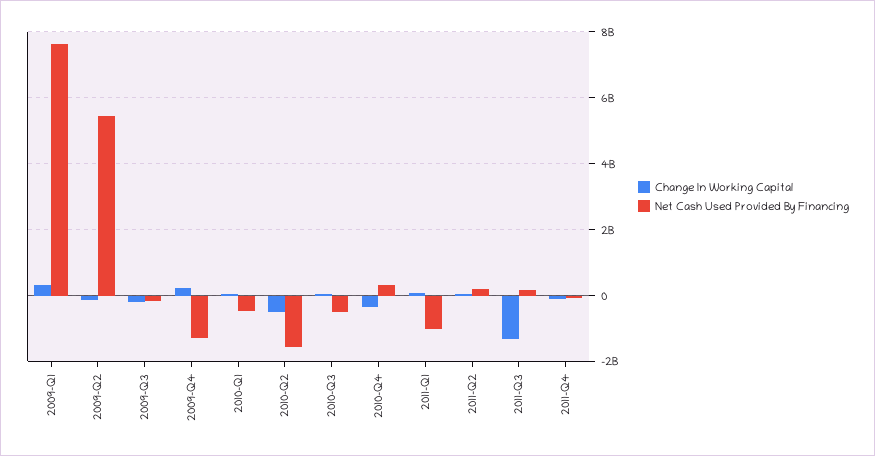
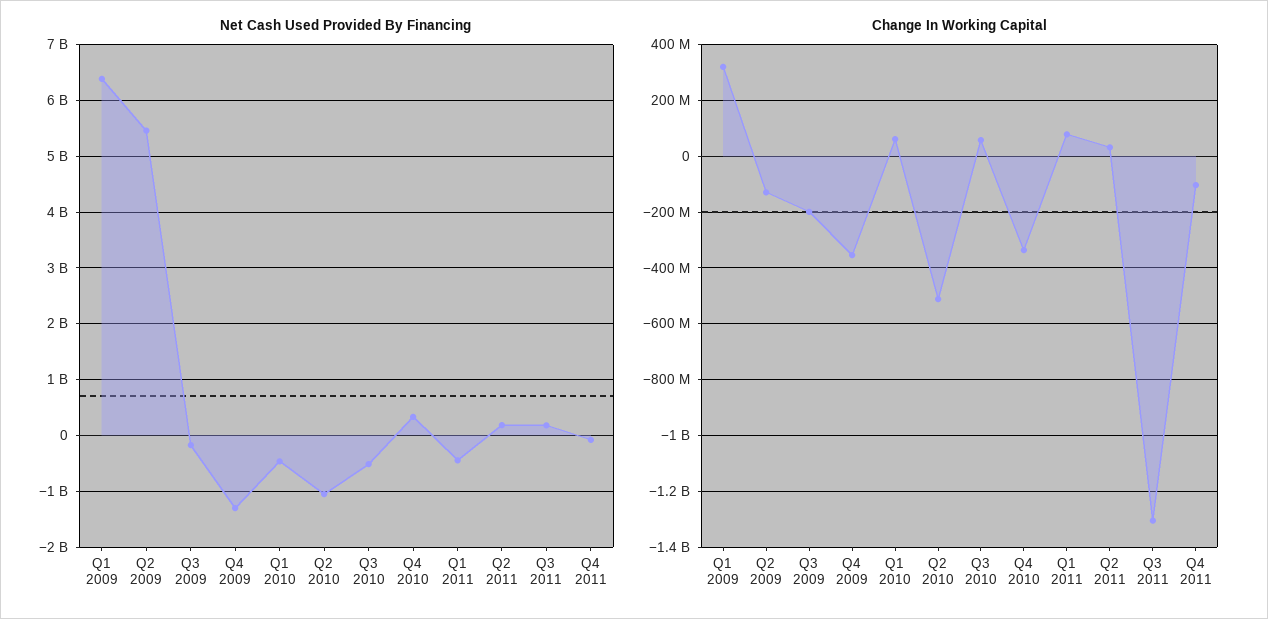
  {
    "Change In Working Capital": {
      "2009-Q1": 325000000,
      "2009-Q2": -125000000,
      "2009-Q3": -200000000,
-     "2009-Q4": 200000000,
+     "2009-Q4": -350000000,
      "2010-Q1": 50000000,
      "2010-Q2": -500000000,
      "2010-Q3": 50000000,
      "2010-Q4": -325000000,
      "2011-Q1": 75000000,
      "2011-Q2": 25000000,
      "2011-Q3": -1300000000,
      "2011-Q4": -100000000
    },
    "Net Cash Used Provided By Financing": {
-     "2009-Q1": 7600000000,
+     "2009-Q1": 6400000000,
      "2009-Q2": 5400000000,
      "2009-Q3": -200000000,
      "2009-Q4": -1400000000,
      "2010-Q1": -400000000,
-     "2010-Q2": -1600000000,
+     "2010-Q2": -1000000000,
      "2010-Q3": -600000000,
      "2010-Q4": 400000000,
-     "2011-Q1": -1000000000,
+     "2011-Q1": -400000000,
      "2011-Q2": 200000000,
      "2011-Q3": 200000000,
      "2011-Q4": 0
    }
  }

